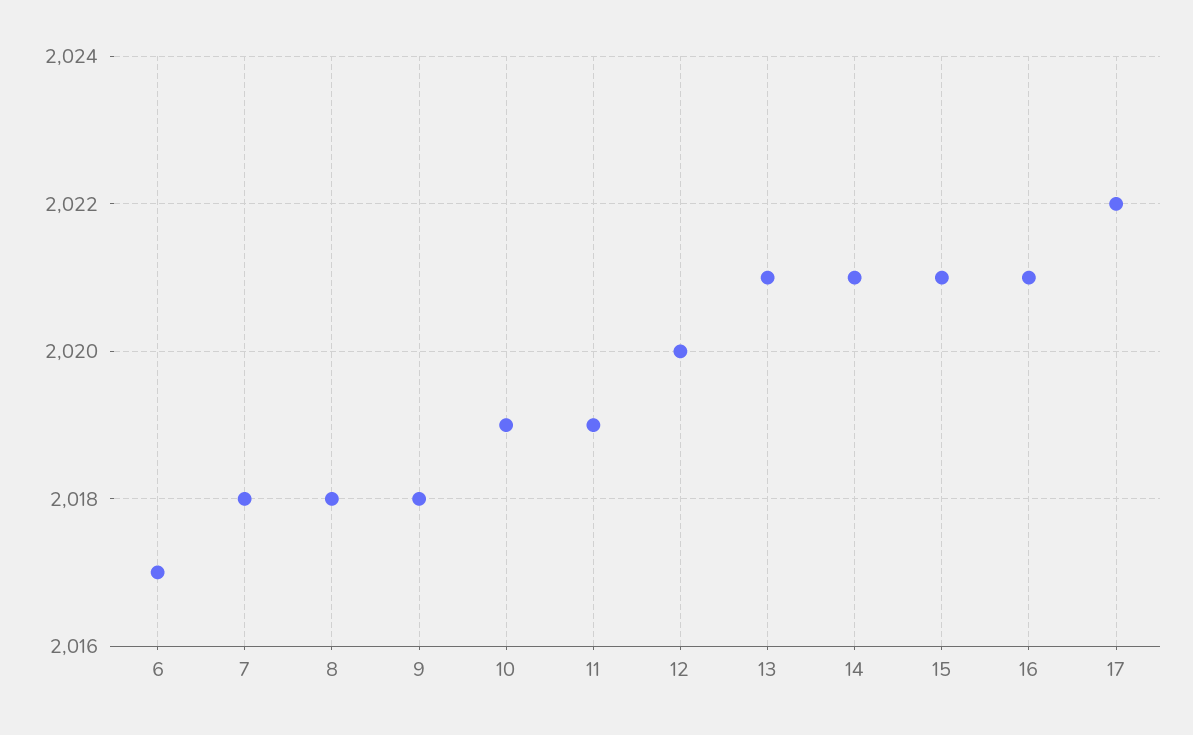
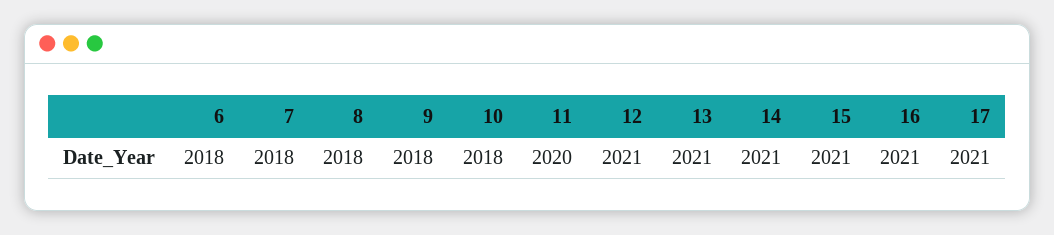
  {
-   "6": 2017,
+   "6": 2018,
    "7": 2018,
    "8": 2018,
    "9": 2018,
-   "10": 2019,
+   "10": 2018,
-   "11": 2019,
+   "11": 2020,
-   "12": 2020,
+   "12": 2021,
    "13": 2021,
    "14": 2021,
    "15": 2021,
    "16": 2021,
-   "17": 2022
+   "17": 2021
  }

